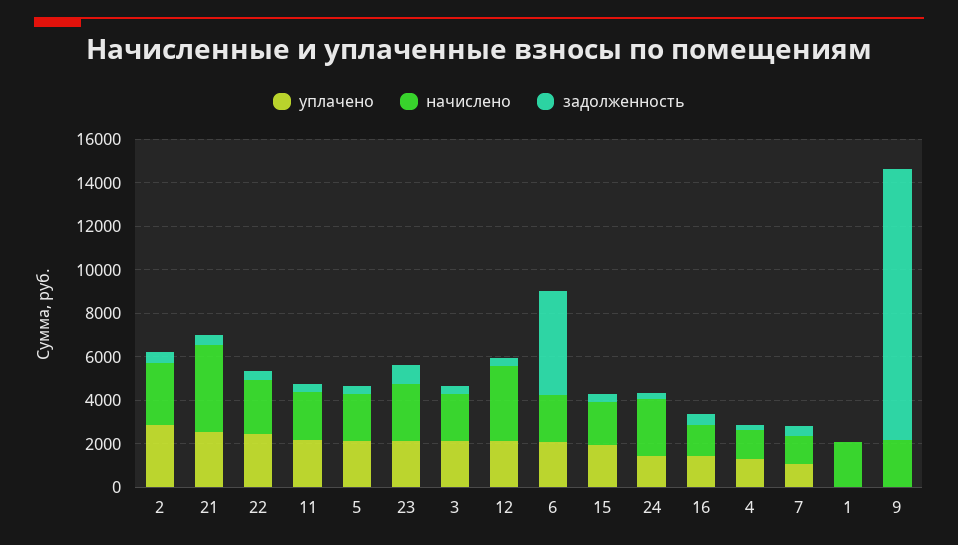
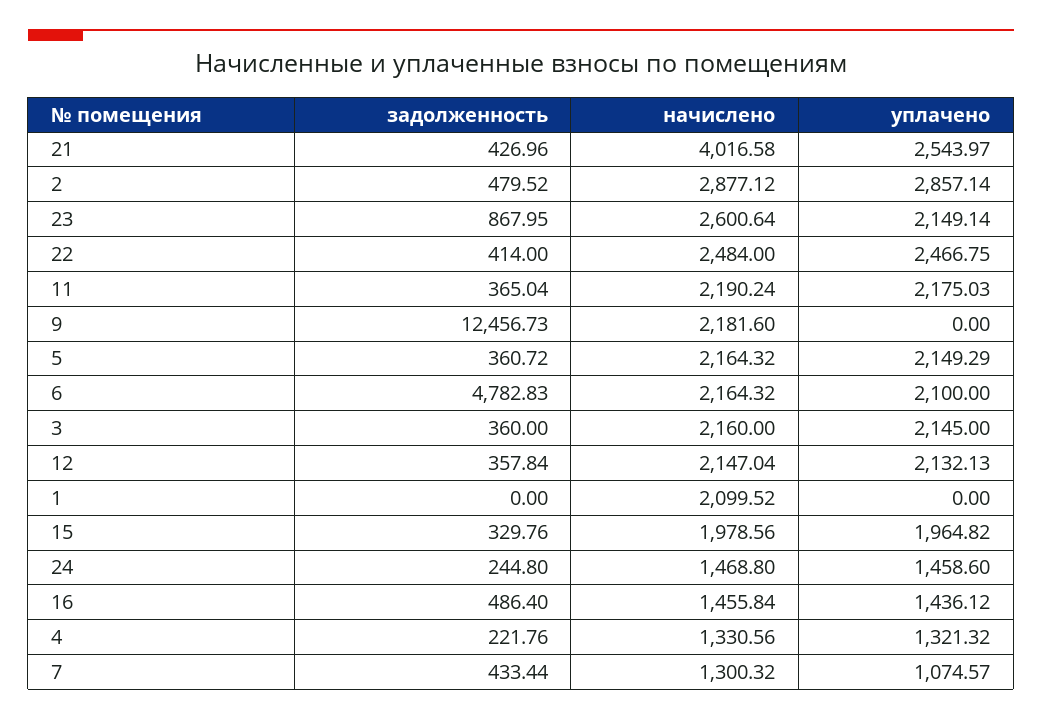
  {
    "уплачено": {
      "2": 2857.14,
      "21": 2543.97,
      "22": 2466.75,
      "11": 2175.03,
      "5": 2149.29,
      "23": 2149.14,
      "3": 2145,
      "12": 2132.13,
      "6": 2100,
      "15": 1964.82,
      "24": 1458.6,
      "16": 1436.12,
      "4": 1321.32,
      "7": 1074.57,
      "1": 0,
      "9": 0
    },
    "начислено": {
      "2": 2877.12,
      "21": 4016.58,
      "22": 2484,
      "11": 2190.24,
      "5": 2164.32,
      "23": 2600.64,
      "3": 2160,
-     "12": 3500,
+     "12": 2147.04,
      "6": 2164.32,
      "15": 1978.56,
-     "24": 2500,
+     "24": 1468.8,
      "16": 1455.84,
      "4": 1330.56,
      "7": 1300.32,
      "1": 2099.52,
      "9": 2181.6
    },
    "задолженность": {
      "2": 479.52,
      "21": 426.96,
      "22": 414,
      "11": 365.04,
      "5": 360.72,
      "23": 867.95,
      "3": 360,
      "12": 357.84,
      "6": 4782.83,
      "15": 329.76,
      "24": 244.8,
      "16": 486.4,
      "4": 221.76,
      "7": 433.44,
      "1": 0,
      "9": 12456.73
    }
  }

